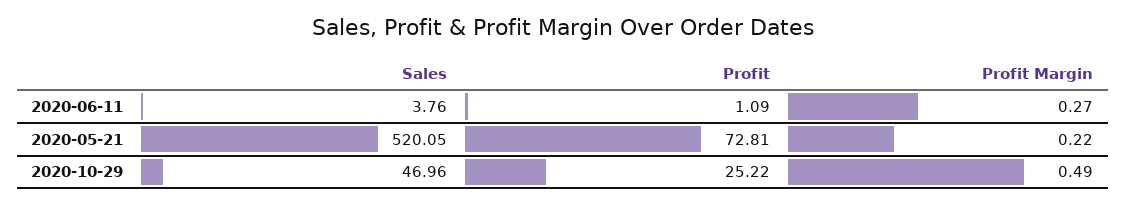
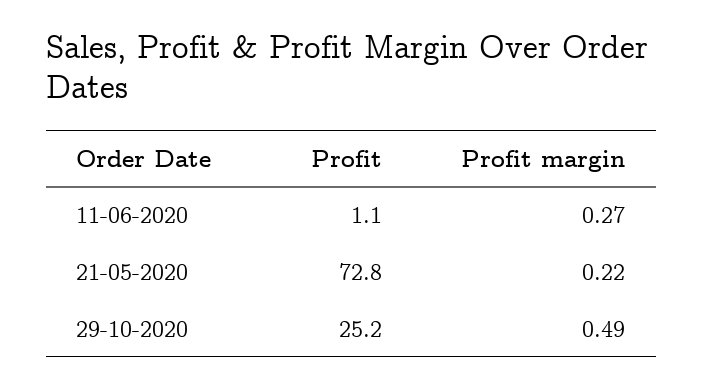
  {
-   "Sales": {
-     "2020-06-11": 3.76,
-     "2020-05-21": 520.05,
-     "2020-10-29": 46.96
-   },
    "Profit": {
      "2020-06-11": 1.09,
      "2020-05-21": 72.81,
      "2020-10-29": 25.22
    },
    "Profit Margin": {
      "2020-06-11": 0.27,
      "2020-05-21": 0.22,
      "2020-10-29": 0.49
    }
  }

